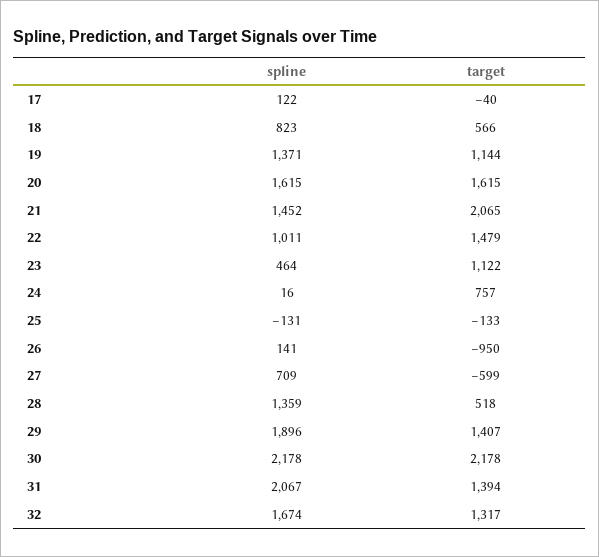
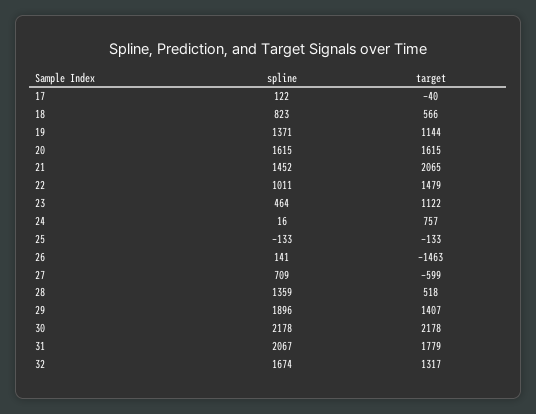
  {
    "spline": {
      "17": 122,
      "18": 823,
      "19": 1371,
      "20": 1615,
      "21": 1452,
      "22": 1011,
      "23": 464,
      "24": 16,
-     "25": -131,
+     "25": -133,
      "26": 141,
      "27": 709,
      "28": 1359,
      "29": 1896,
      "30": 2178,
      "31": 2067,
      "32": 1674
    },
    "target": {
      "17": -40,
      "18": 566,
      "19": 1144,
      "20": 1615,
      "21": 2065,
      "22": 1479,
      "23": 1122,
      "24": 757,
      "25": -133,
-     "26": -950,
+     "26": -1463,
      "27": -599,
      "28": 518,
      "29": 1407,
      "30": 2178,
-     "31": 1394,
+     "31": 1779,
      "32": 1317
    }
  }

